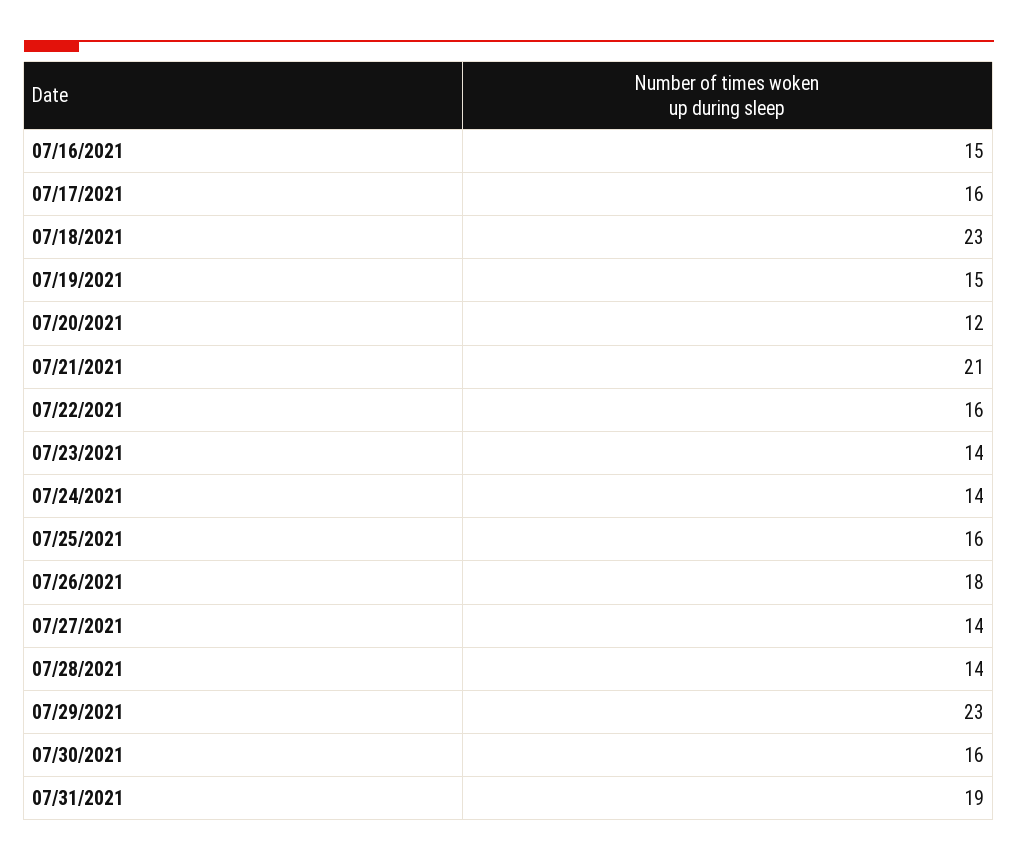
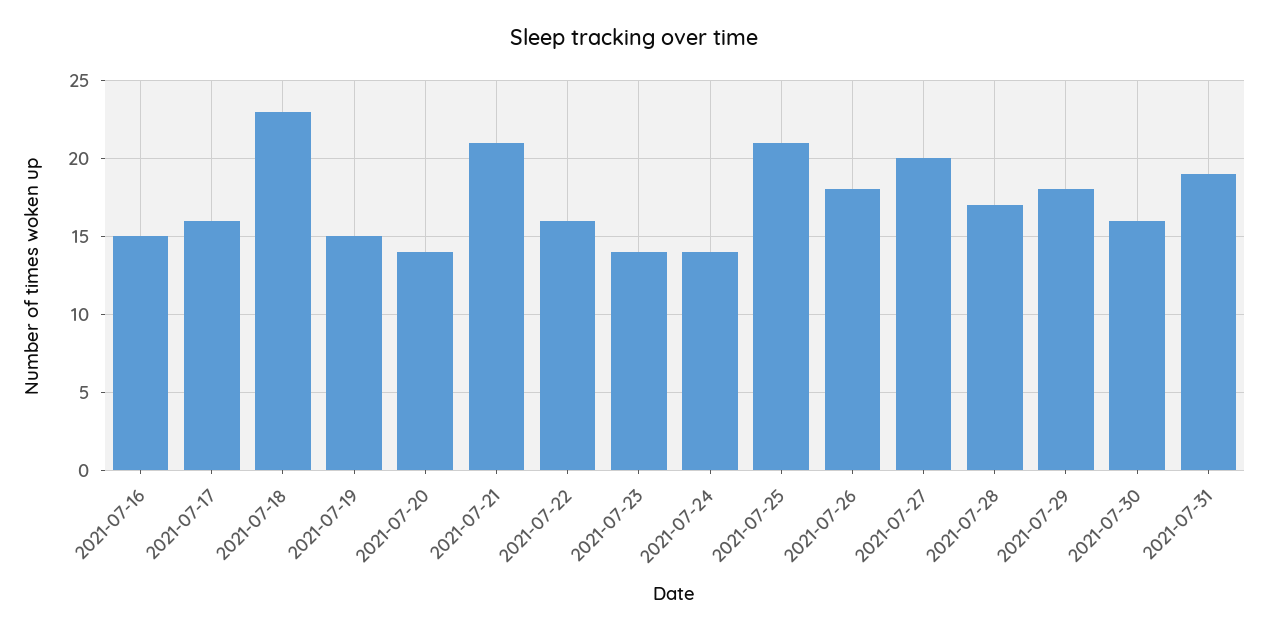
  {
    "07/16/2021": 15,
    "07/17/2021": 16,
    "07/18/2021": 23,
    "07/19/2021": 15,
-   "07/20/2021": 12,
+   "07/20/2021": 14,
    "07/21/2021": 21,
    "07/22/2021": 16,
    "07/23/2021": 14,
    "07/24/2021": 14,
-   "07/25/2021": 16,
+   "07/25/2021": 21,
    "07/26/2021": 18,
-   "07/27/2021": 14,
+   "07/27/2021": 20,
-   "07/28/2021": 14,
+   "07/28/2021": 17,
-   "07/29/2021": 23,
+   "07/29/2021": 18,
    "07/30/2021": 16,
    "07/31/2021": 19
  }

